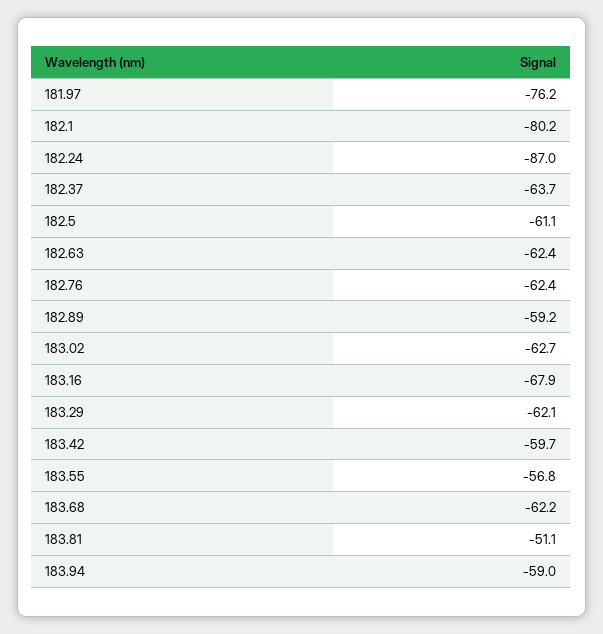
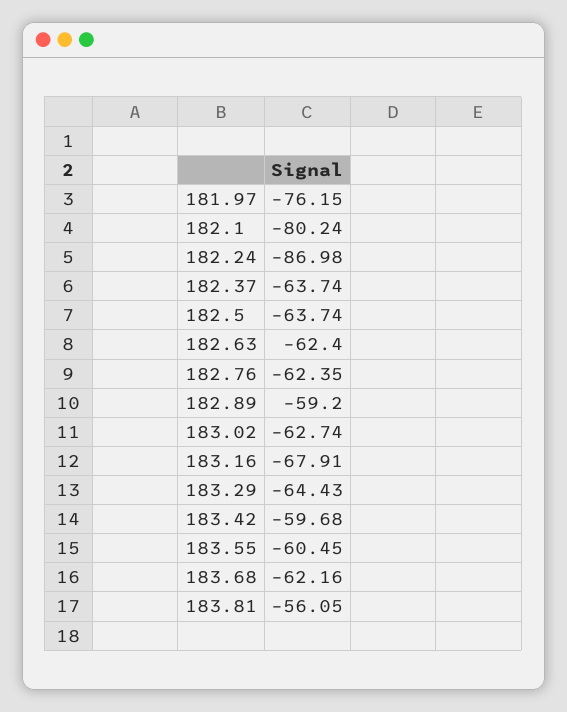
  {
    "181.97": -76.15,
    "182.1": -80.24,
    "182.24": -86.98,
    "182.37": -63.74,
-   "182.5": -61.1,
+   "182.5": -63.74,
    "182.63": -62.4,
    "182.76": -62.35,
    "182.89": -59.2,
    "183.02": -62.74,
    "183.16": -67.91,
-   "183.29": -62.1,
+   "183.29": -64.43,
    "183.42": -59.68,
-   "183.55": -56.8,
+   "183.55": -60.45,
    "183.68": -62.16,
-   "183.81": -51.1,
+   "183.81": -56.05
-   "183.94": -59
  }

